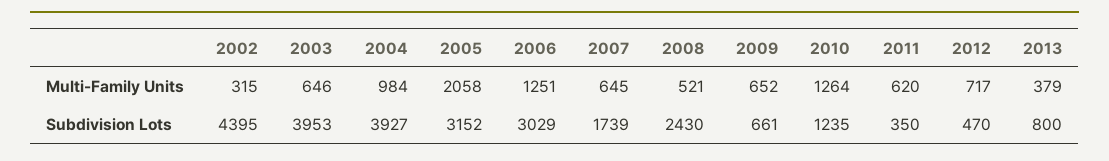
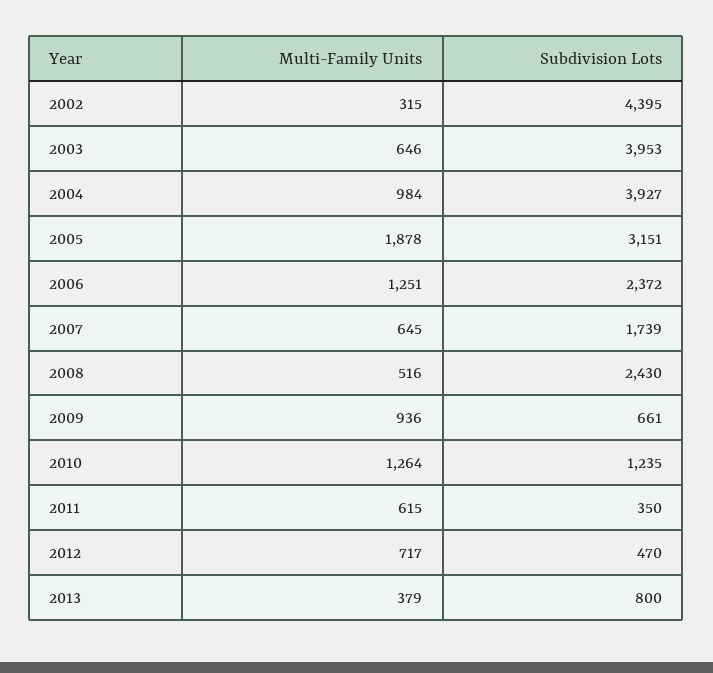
  {
    "2002": {
      "Multi-Family Units": 315,
      "Subdivision Lots": 4395
    },
    "2003": {
      "Multi-Family Units": 646,
      "Subdivision Lots": 3953
    },
    "2004": {
      "Multi-Family Units": 984,
      "Subdivision Lots": 3927
    },
    "2005": {
-     "Multi-Family Units": 2058,
+     "Multi-Family Units": 1878,
-     "Subdivision Lots": 3152
+     "Subdivision Lots": 3151
    },
    "2006": {
      "Multi-Family Units": 1251,
-     "Subdivision Lots": 3029
+     "Subdivision Lots": 2372
    },
    "2007": {
      "Multi-Family Units": 645,
      "Subdivision Lots": 1739
    },
    "2008": {
-     "Multi-Family Units": 521,
+     "Multi-Family Units": 516,
      "Subdivision Lots": 2430
    },
    "2009": {
-     "Multi-Family Units": 652,
+     "Multi-Family Units": 936,
      "Subdivision Lots": 661
    },
    "2010": {
      "Multi-Family Units": 1264,
      "Subdivision Lots": 1235
    },
    "2011": {
-     "Multi-Family Units": 620,
+     "Multi-Family Units": 615,
      "Subdivision Lots": 350
    },
    "2012": {
      "Multi-Family Units": 717,
      "Subdivision Lots": 470
    },
    "2013": {
      "Multi-Family Units": 379,
      "Subdivision Lots": 800
    }
  }

